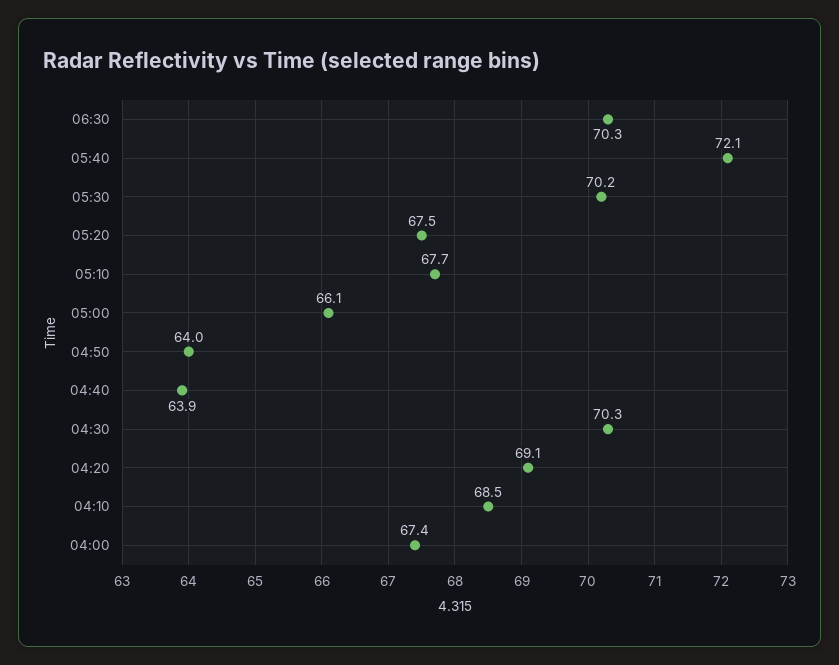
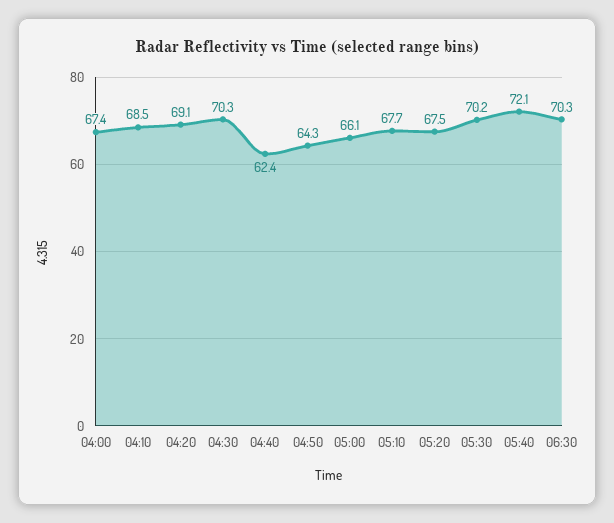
  {
    "06:30": 70.3,
    "05:40": 72.1,
    "05:30": 70.2,
    "05:20": 67.5,
    "05:10": 67.7,
    "05:00": 66.1,
-   "04:50": 64,
+   "04:50": 64.3,
-   "04:40": 63.9,
+   "04:40": 62.4,
    "04:30": 70.3,
    "04:20": 69.1,
    "04:10": 68.5,
    "04:00": 67.4
  }

